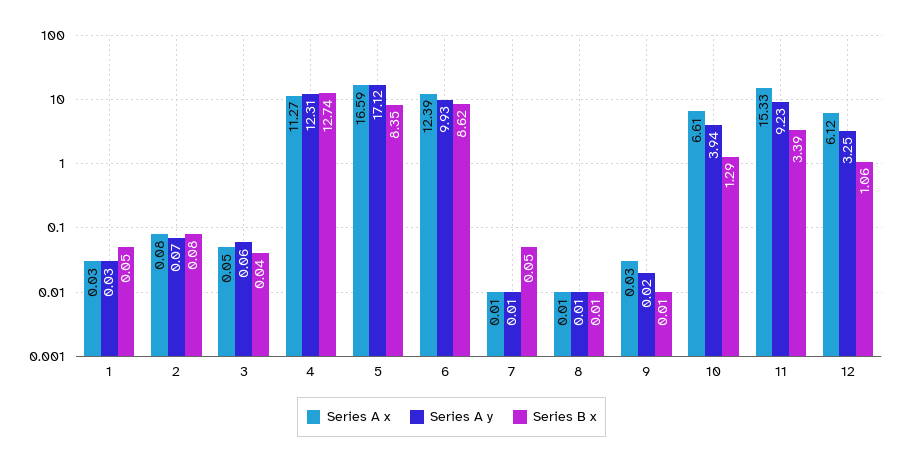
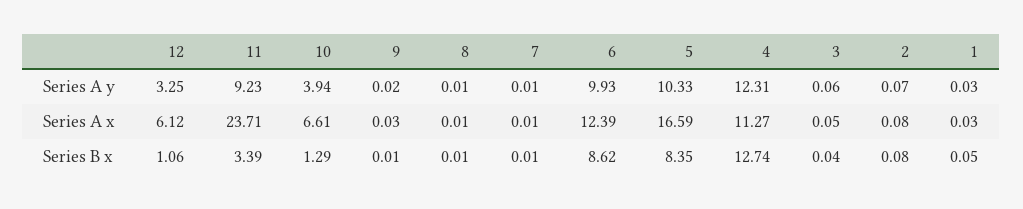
  {
    "Series A x": {
      "1": 0.03,
      "2": 0.08,
      "3": 0.05,
      "4": 11.27,
      "5": 16.59,
      "6": 12.39,
      "7": 0.01,
      "8": 0.01,
      "9": 0.03,
      "10": 6.61,
-     "11": 15.33,
+     "11": 23.71,
      "12": 6.12
    },
    "Series A y": {
      "1": 0.03,
      "2": 0.07,
      "3": 0.06,
      "4": 12.31,
-     "5": 17.12,
+     "5": 10.33,
      "6": 9.93,
      "7": 0.01,
      "8": 0.01,
      "9": 0.02,
      "10": 3.94,
      "11": 9.23,
      "12": 3.25
    },
    "Series B x": {
      "1": 0.05,
      "2": 0.08,
      "3": 0.04,
      "4": 12.74,
      "5": 8.35,
      "6": 8.62,
-     "7": 0.05,
+     "7": 0.01,
      "8": 0.01,
      "9": 0.01,
      "10": 1.29,
      "11": 3.39,
      "12": 1.06
    }
  }

